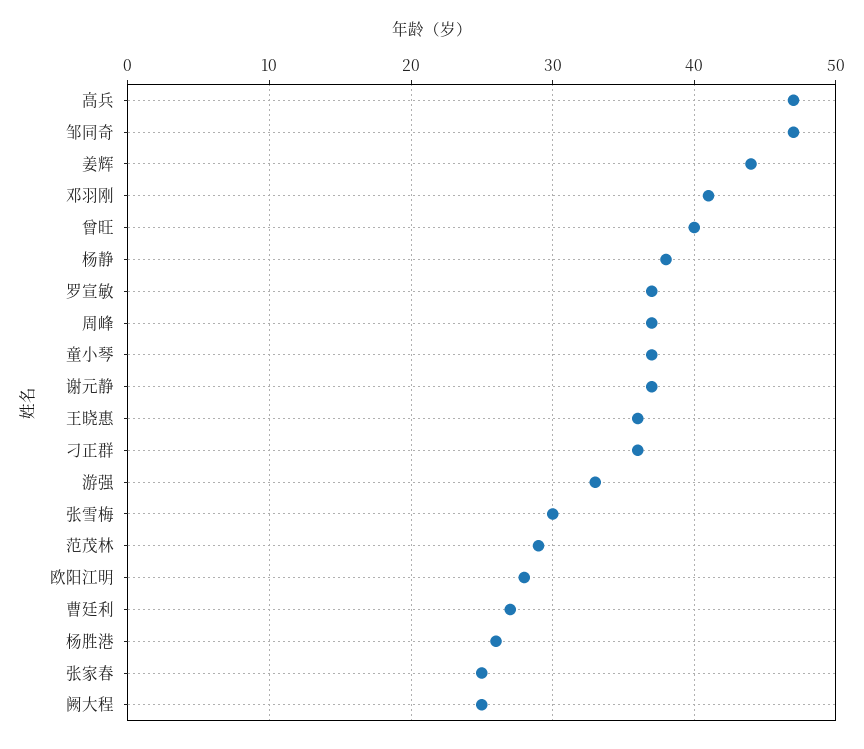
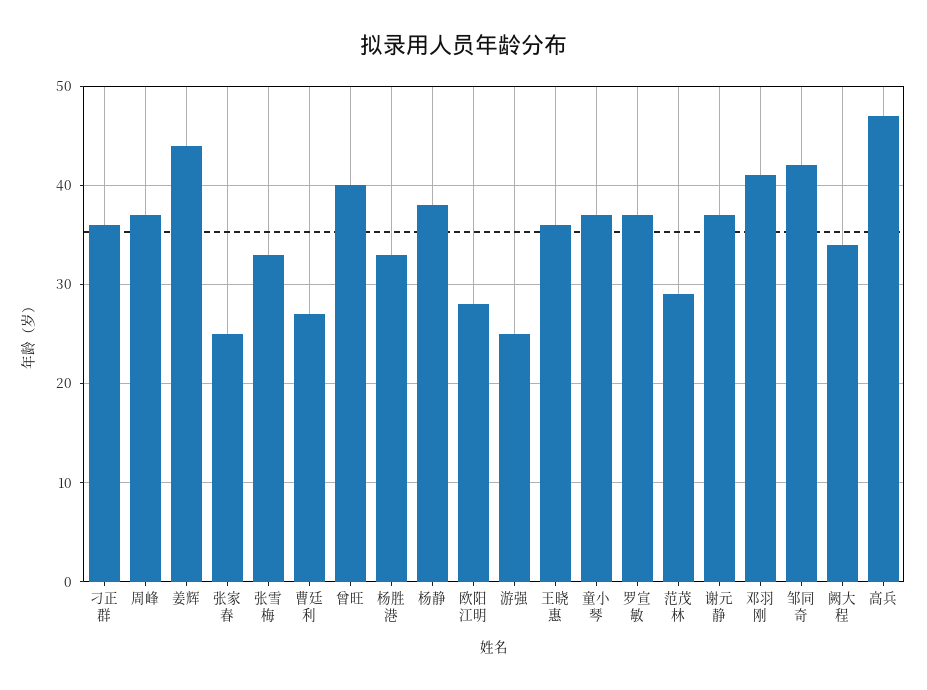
  {
    "高兵": 47,
-   "邹同奇": 47,
+   "邹同奇": 42,
    "姜辉": 44,
    "邓羽刚": 41,
    "曾旺": 40,
    "杨静": 38,
    "罗宣敏": 37,
    "周峰": 37,
    "童小琴": 37,
    "谢元静": 37,
    "王晓惠": 36,
    "刁正群": 36,
-   "游强": 33,
+   "游强": 25,
-   "张雪梅": 30,
+   "张雪梅": 33,
    "范茂林": 29,
    "欧阳江明": 28,
    "曹廷利": 27,
-   "杨胜港": 26,
+   "杨胜港": 33,
    "张家春": 25,
-   "阙大程": 25
+   "阙大程": 34
  }

